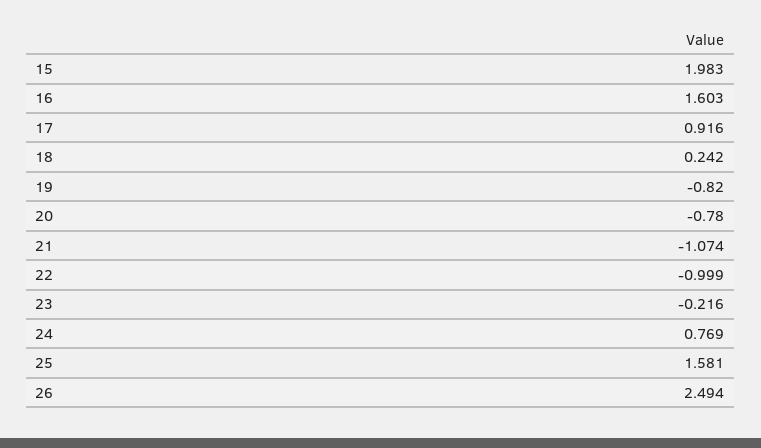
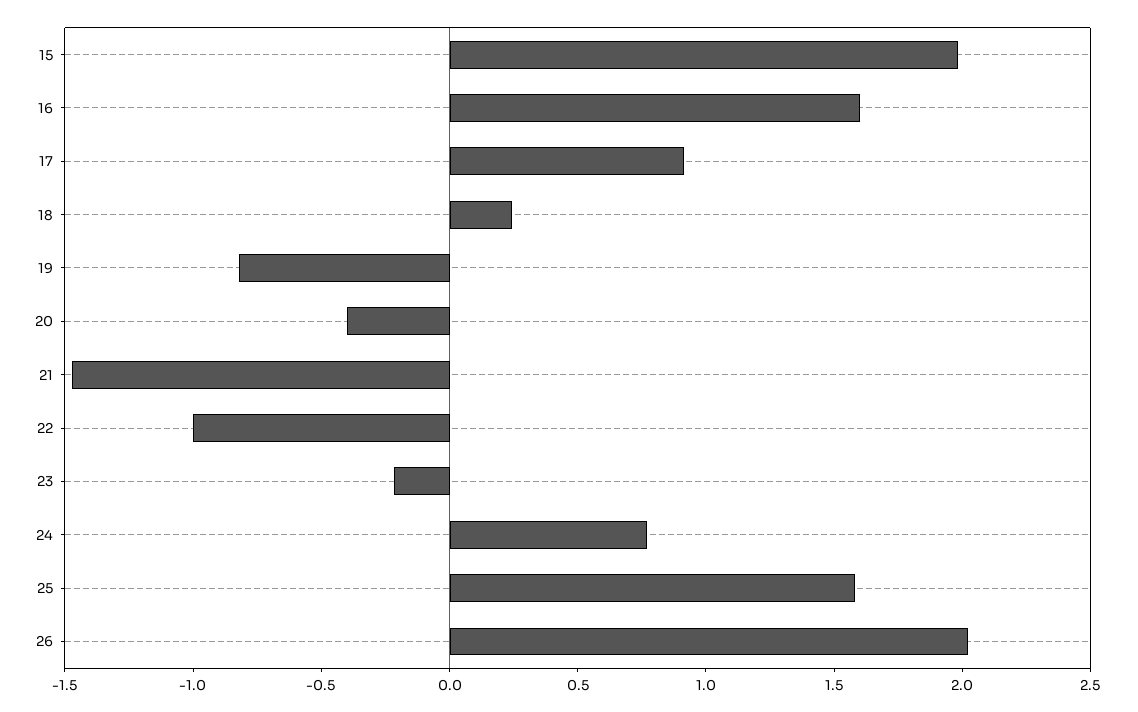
  {
    "15": 1.983,
    "16": 1.603,
    "17": 0.916,
    "18": 0.242,
    "19": -0.82,
-   "20": -0.78,
+   "20": -0.4,
-   "21": -1.074,
+   "21": -1.5,
    "22": -0.999,
    "23": -0.216,
    "24": 0.769,
    "25": 1.581,
-   "26": 2.494
+   "26": 2
  }

